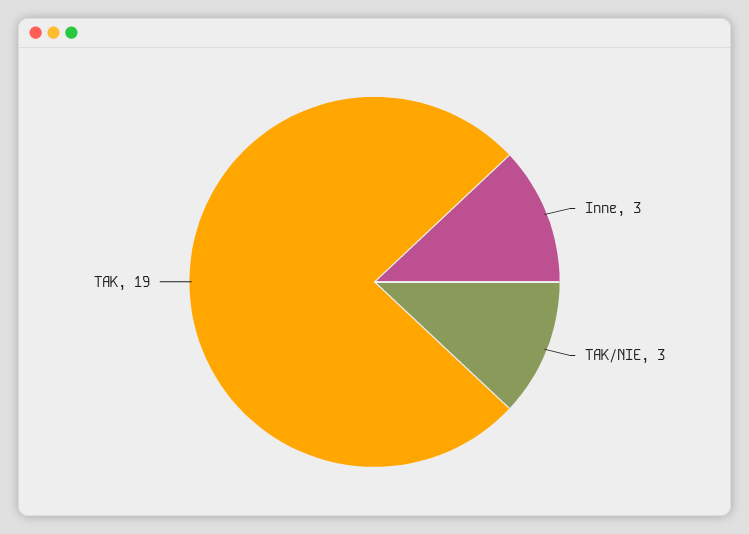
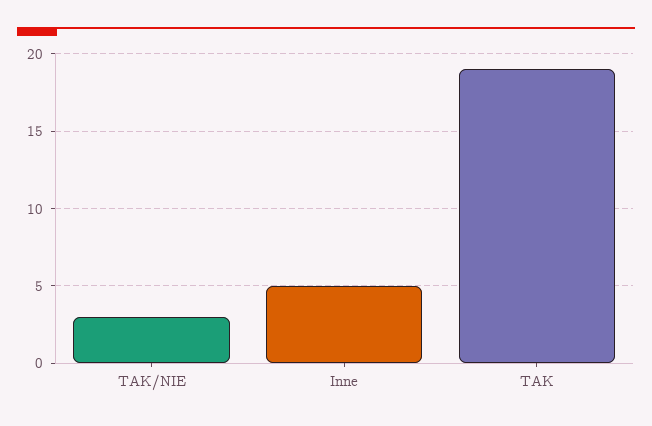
  {
-   "Inne": 3,
+   "Inne": 5,
    "TAK/NIE": 3,
    "TAK": 19
  }

